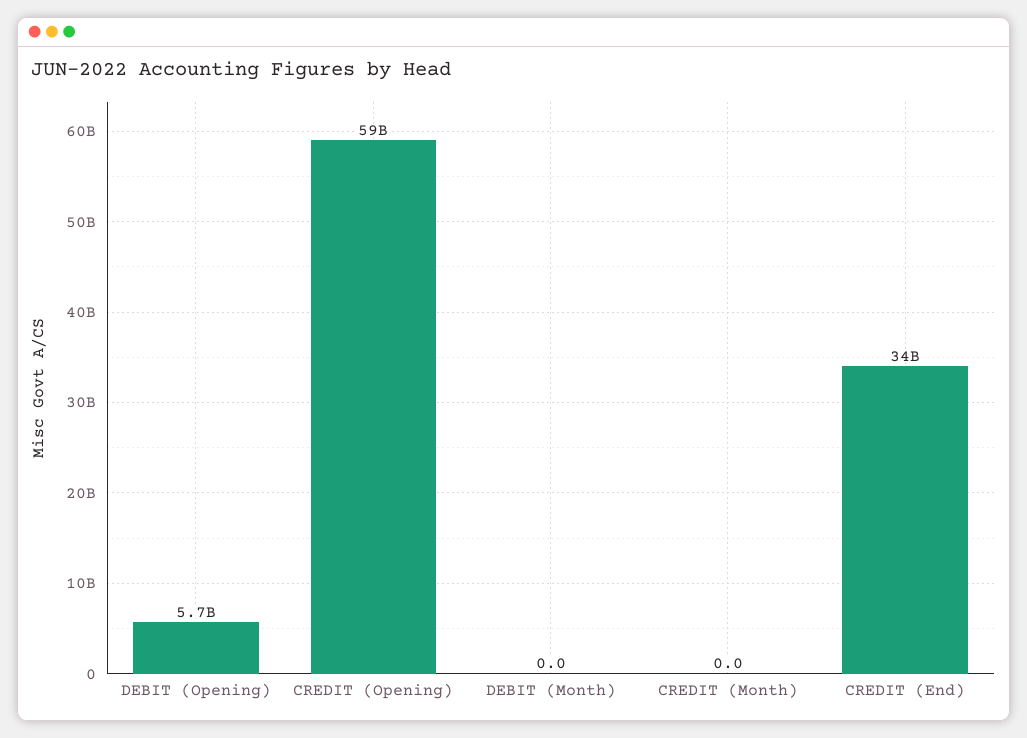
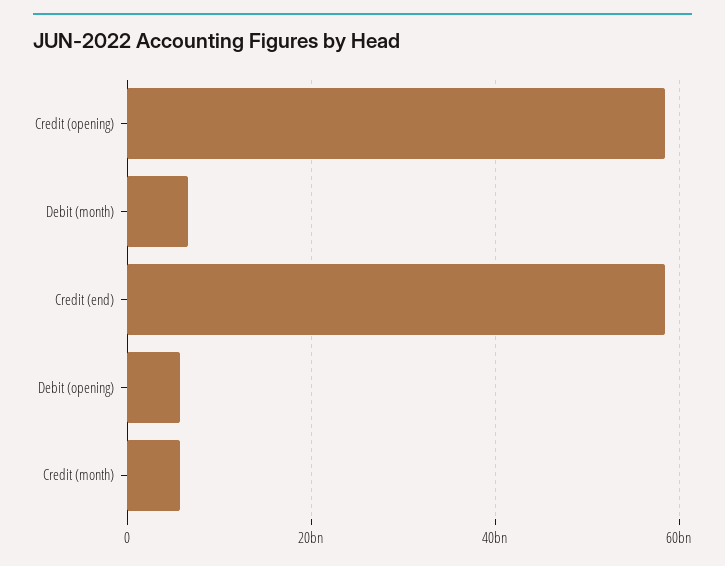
  {
    "DEBIT (Opening)": 5700000000,
    "CREDIT (Opening)": 59000000000,
-   "DEBIT (Month)": 0,
+   "DEBIT (Month)": 6000000000,
-   "CREDIT (Month)": 0,
+   "CREDIT (Month)": 6000000000,
-   "CREDIT (End)": 34000000000
+   "CREDIT (End)": 58000000000
  }

